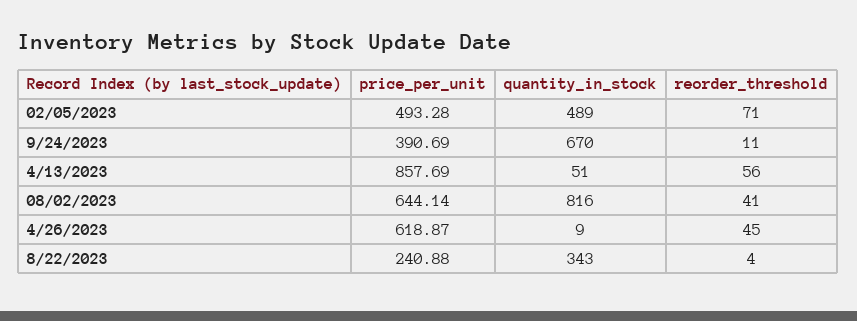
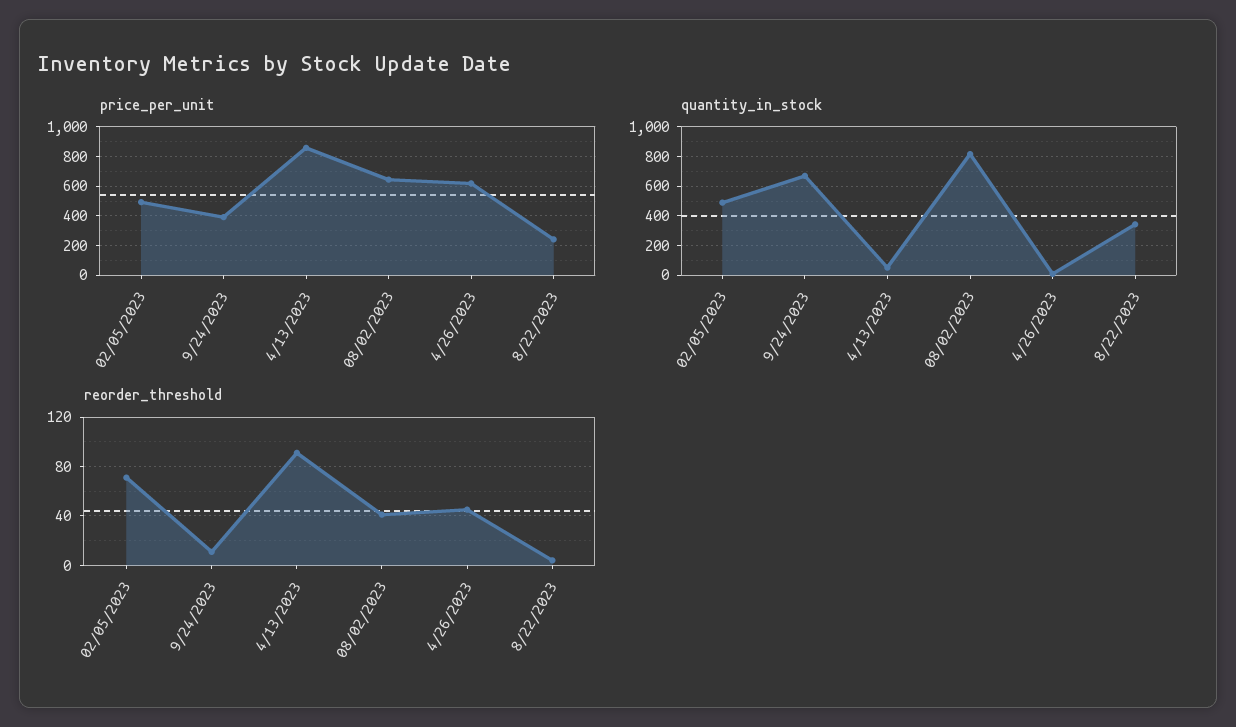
  {
    "price_per_unit": {
      "02/05/2023": 493.28,
      "9/24/2023": 390.69,
      "4/13/2023": 857.69,
      "08/02/2023": 644.14,
      "4/26/2023": 618.87,
      "8/22/2023": 240.88
    },
    "quantity_in_stock": {
      "02/05/2023": 489,
      "9/24/2023": 670,
      "4/13/2023": 51,
      "08/02/2023": 816,
      "4/26/2023": 9,
      "8/22/2023": 343
    },
    "reorder_threshold": {
      "02/05/2023": 71,
      "9/24/2023": 11,
-     "4/13/2023": 56,
+     "4/13/2023": 90,
      "08/02/2023": 41,
      "4/26/2023": 45,
      "8/22/2023": 4
    }
  }

